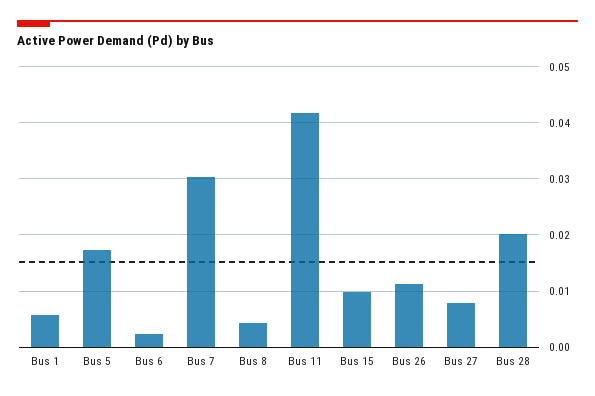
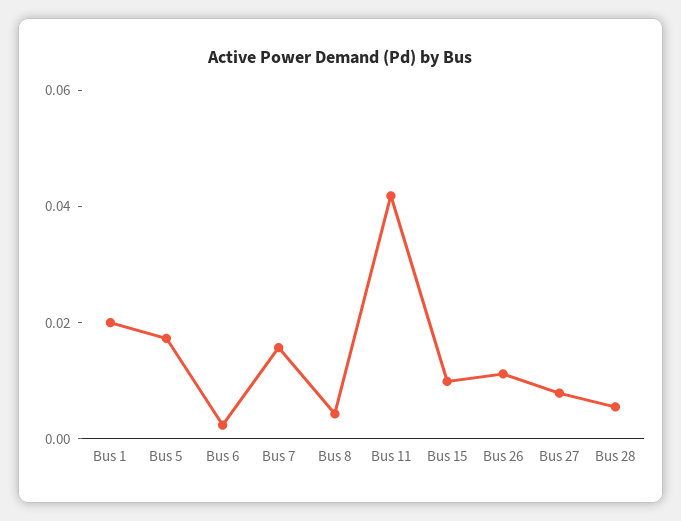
  {
-   "Bus 1": 0.006,
+   "Bus 1": 0.02,
    "Bus 5": 0.018,
    "Bus 6": 0.002,
-   "Bus 7": 0.03,
+   "Bus 7": 0.015,
    "Bus 8": 0.004,
    "Bus 11": 0.042,
    "Bus 15": 0.01,
    "Bus 26": 0.012,
    "Bus 27": 0.008,
-   "Bus 28": 0.02
+   "Bus 28": 0.005
  }

